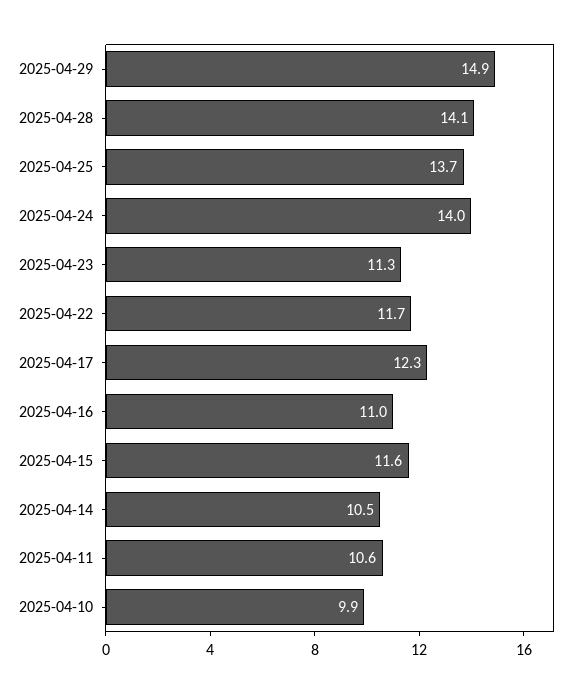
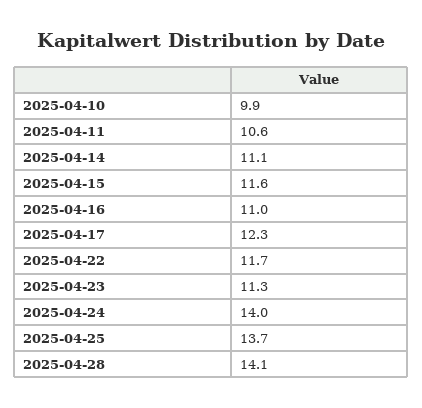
  {
-   "2025-04-29": 14.9,
    "2025-04-28": 14.1,
    "2025-04-25": 13.7,
    "2025-04-24": 14,
    "2025-04-23": 11.3,
    "2025-04-22": 11.7,
    "2025-04-17": 12.3,
    "2025-04-16": 11,
    "2025-04-15": 11.6,
-   "2025-04-14": 10.5,
+   "2025-04-14": 11.1,
    "2025-04-11": 10.6,
    "2025-04-10": 9.9
  }

